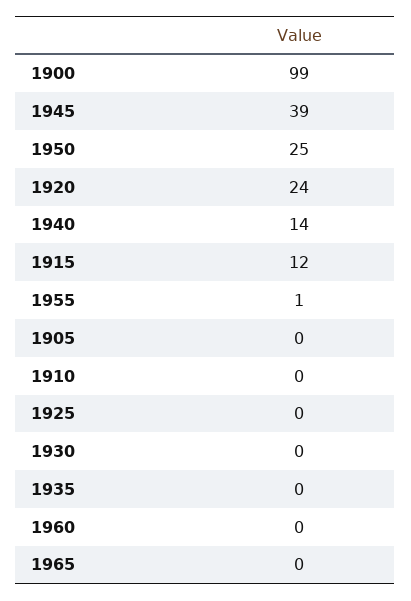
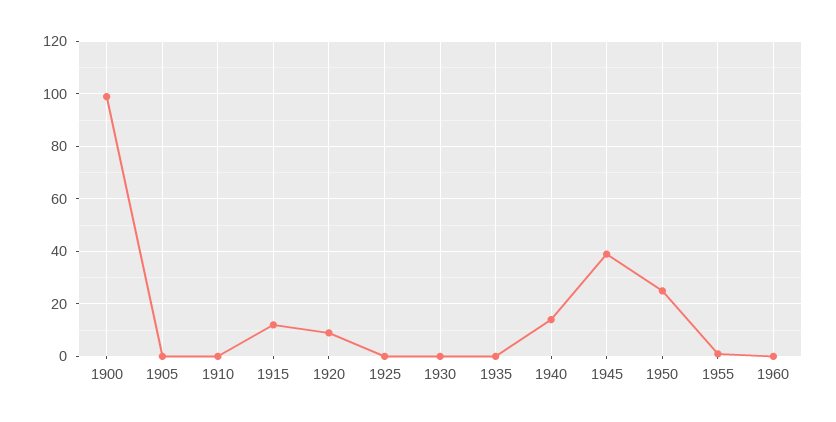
  {
    "1900": 99,
    "1945": 39,
    "1950": 25,
-   "1920": 24,
+   "1920": 10,
    "1940": 14,
    "1915": 12,
    "1955": 1,
    "1905": 0,
    "1910": 0,
    "1925": 0,
    "1930": 0,
    "1935": 0,
-   "1960": 0,
+   "1960": 0
-   "1965": 0
  }

